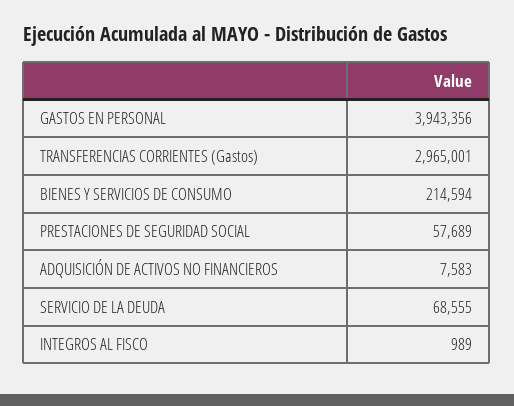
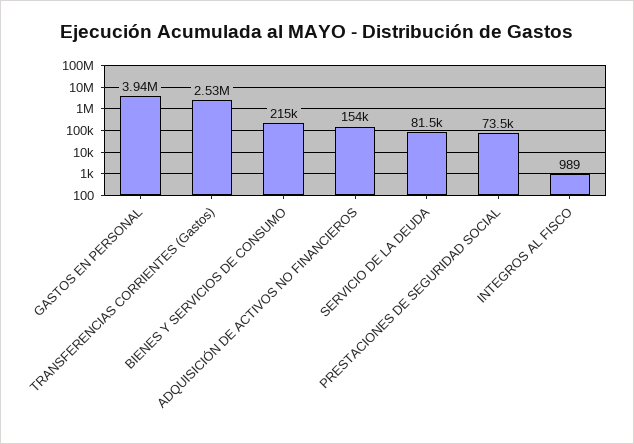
  {
    "GASTOS EN PERSONAL": 3943356,
-   "TRANSFERENCIAS CORRIENTES (Gastos)": 2965001,
+   "TRANSFERENCIAS CORRIENTES (Gastos)": 2530000,
    "BIENES Y SERVICIOS DE CONSUMO": 214594,
-   "PRESTACIONES DE SEGURIDAD SOCIAL": 57689,
+   "PRESTACIONES DE SEGURIDAD SOCIAL": 73500,
-   "ADQUISICIÓN DE ACTIVOS NO FINANCIEROS": 7583,
+   "ADQUISICIÓN DE ACTIVOS NO FINANCIEROS": 154000,
-   "SERVICIO DE LA DEUDA": 68555,
+   "SERVICIO DE LA DEUDA": 81500,
    "INTEGROS AL FISCO": 989
  }

